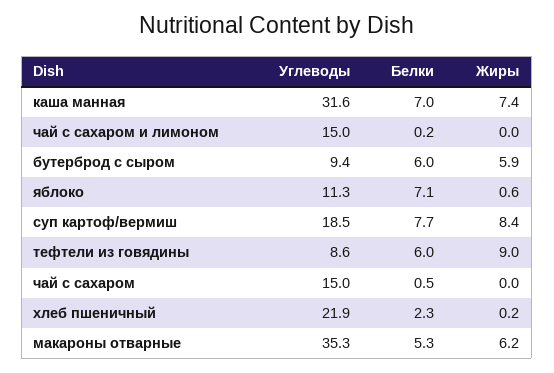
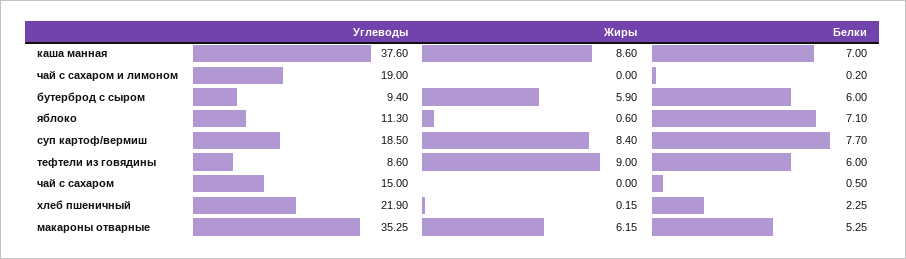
  {
    "Углеводы": {
-     "каша манная": 31.6,
+     "каша манная": 37.6,
-     "чай с сахаром и лимоном": 15,
+     "чай с сахаром и лимоном": 19,
      "бутерброд с сыром": 9.4,
      "яблоко": 11.3,
      "суп картоф/вермиш": 18.5,
      "тефтели из говядины": 8.6,
      "чай с сахаром": 15,
      "хлеб пшеничный": 21.9,
      "макароны отварные": 35.25
    },
    "Белки": {
      "каша манная": 7,
      "чай с сахаром и лимоном": 0.2,
      "бутерброд с сыром": 6,
      "яблоко": 7.1,
      "суп картоф/вермиш": 7.7,
      "тефтели из говядины": 6,
      "чай с сахаром": 0.5,
      "хлеб пшеничный": 2.25,
      "макароны отварные": 5.25
    },
    "Жиры": {
-     "каша манная": 7.4,
+     "каша манная": 8.6,
      "чай с сахаром и лимоном": 0,
      "бутерброд с сыром": 5.9,
      "яблоко": 0.6,
      "суп картоф/вермиш": 8.4,
      "тефтели из говядины": 9,
      "чай с сахаром": 0,
      "хлеб пшеничный": 0.15,
      "макароны отварные": 6.15
    }
  }

